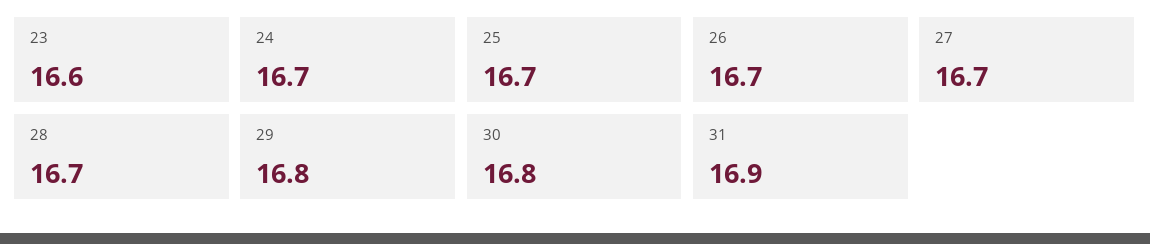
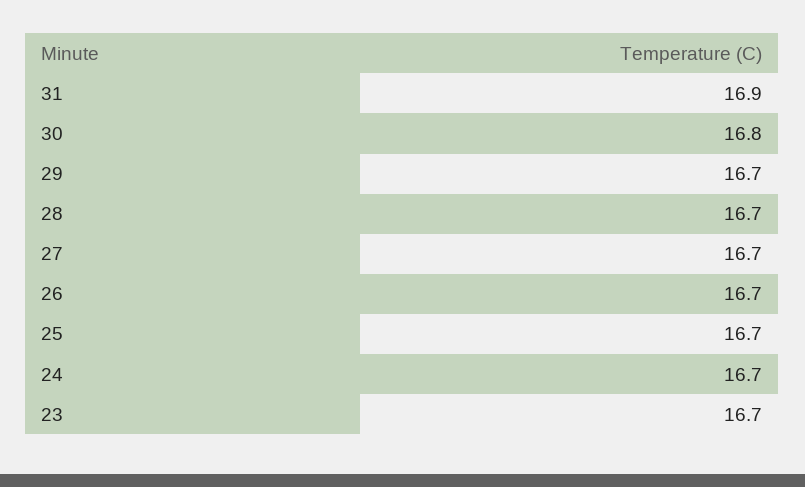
  {
-   "23": 16.6,
+   "23": 16.7,
    "24": 16.7,
    "25": 16.7,
    "26": 16.7,
    "27": 16.7,
    "28": 16.7,
-   "29": 16.8,
+   "29": 16.7,
    "30": 16.8,
    "31": 16.9
  }

